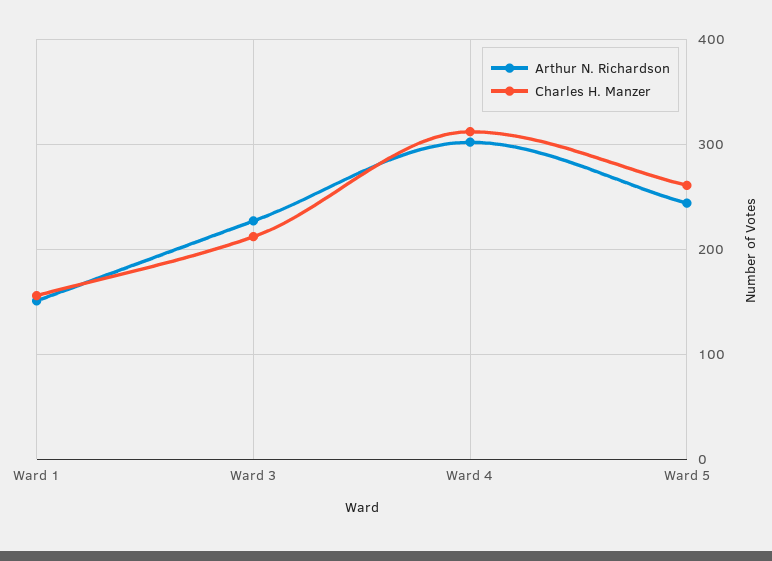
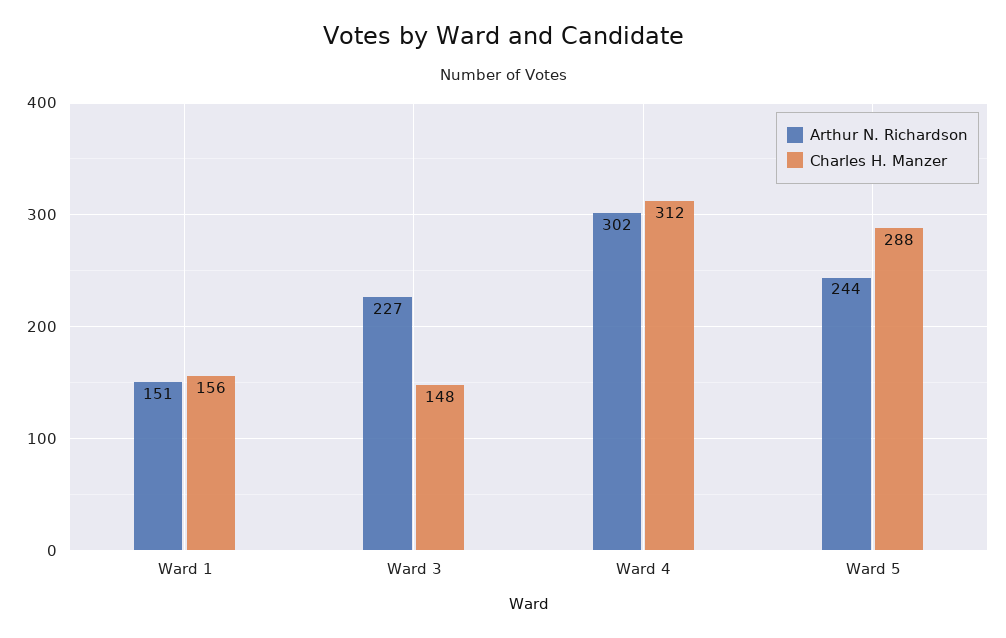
  {
    "Arthur N. Richardson": {
      "Ward 1": 151,
      "Ward 3": 227,
      "Ward 4": 302,
      "Ward 5": 244
    },
    "Charles H. Manzer": {
      "Ward 1": 156,
-     "Ward 3": 210,
+     "Ward 3": 148,
      "Ward 4": 312,
-     "Ward 5": 260
+     "Ward 5": 288
    }
  }

